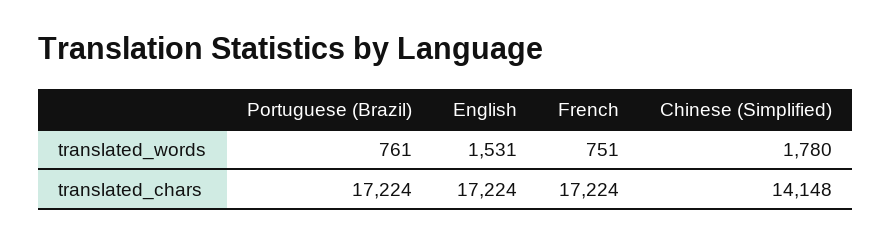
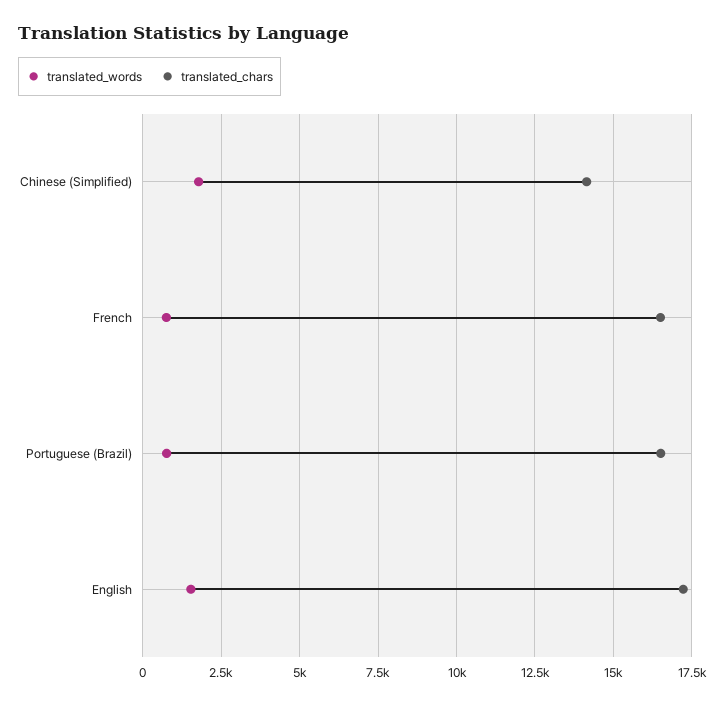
  {
    "translated_words": {
      "Portuguese (Brazil)": 761,
      "English": 1531,
      "French": 751,
      "Chinese (Simplified)": 1780
    },
    "translated_chars": {
-     "Portuguese (Brazil)": 17224,
+     "Portuguese (Brazil)": 16500,
      "English": 17224,
-     "French": 17224,
+     "French": 16500,
      "Chinese (Simplified)": 14148
    }
  }

